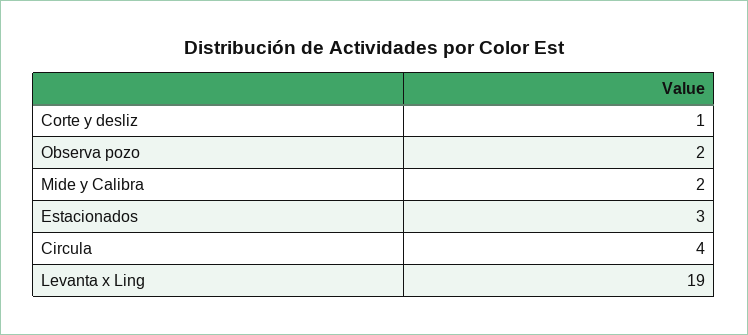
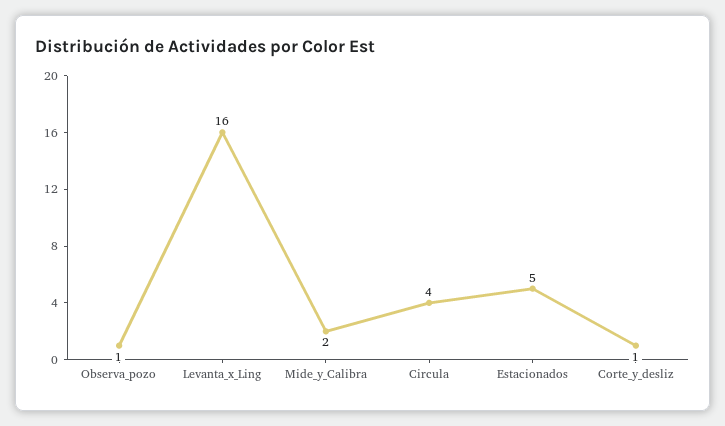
  {
    "Corte y desliz": 1,
-   "Observa pozo": 2,
+   "Observa pozo": 1,
    "Mide y Calibra": 2,
-   "Estacionados": 3,
+   "Estacionados": 5,
    "Circula": 4,
-   "Levanta x Ling": 19
+   "Levanta x Ling": 16
  }

